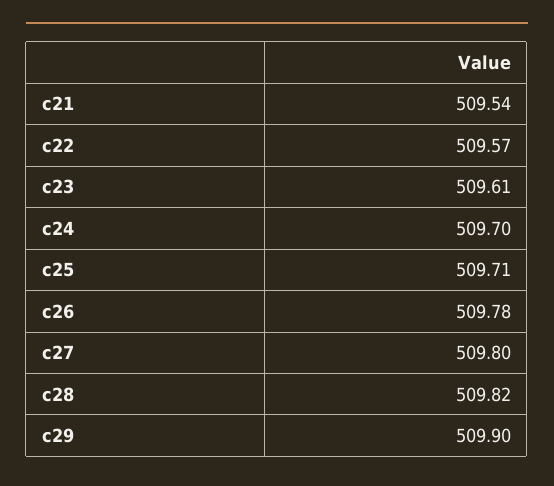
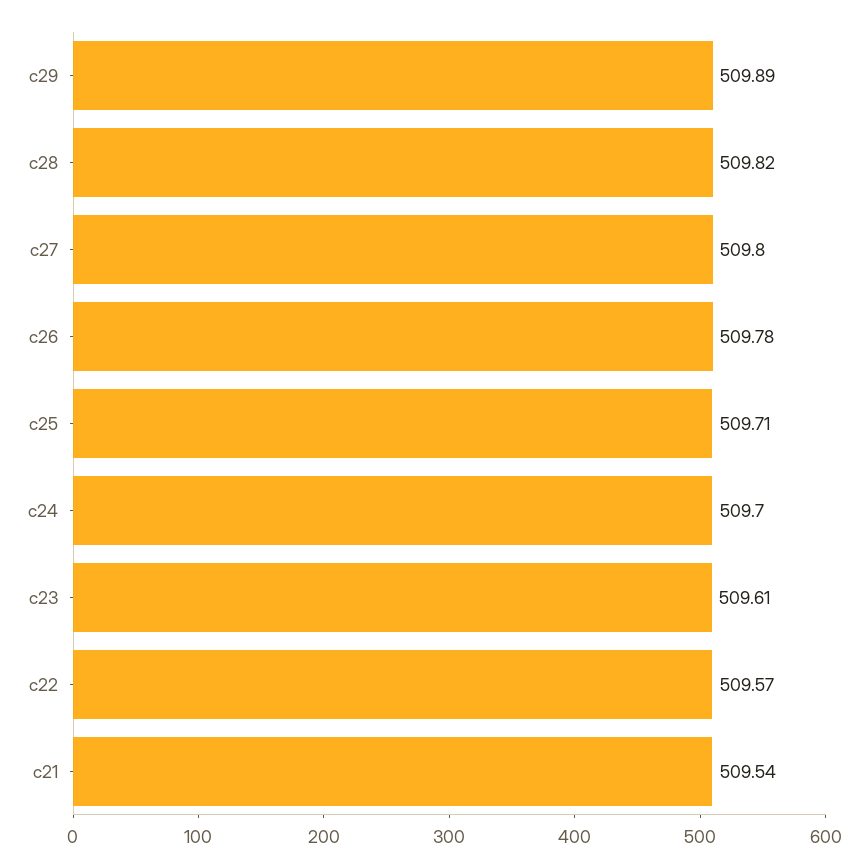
  {
    "c21": 509.54,
    "c22": 509.57,
    "c23": 509.61,
    "c24": 509.7,
    "c25": 509.71,
    "c26": 509.78,
    "c27": 509.8,
    "c28": 509.82,
-   "c29": 509.9
+   "c29": 509.89
  }

